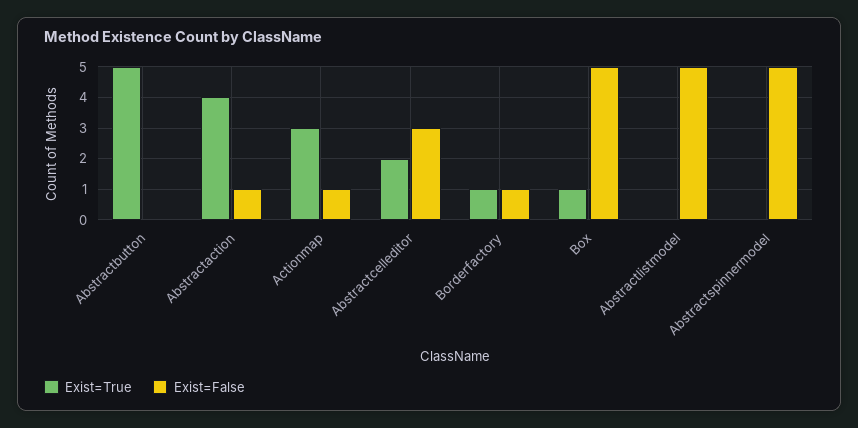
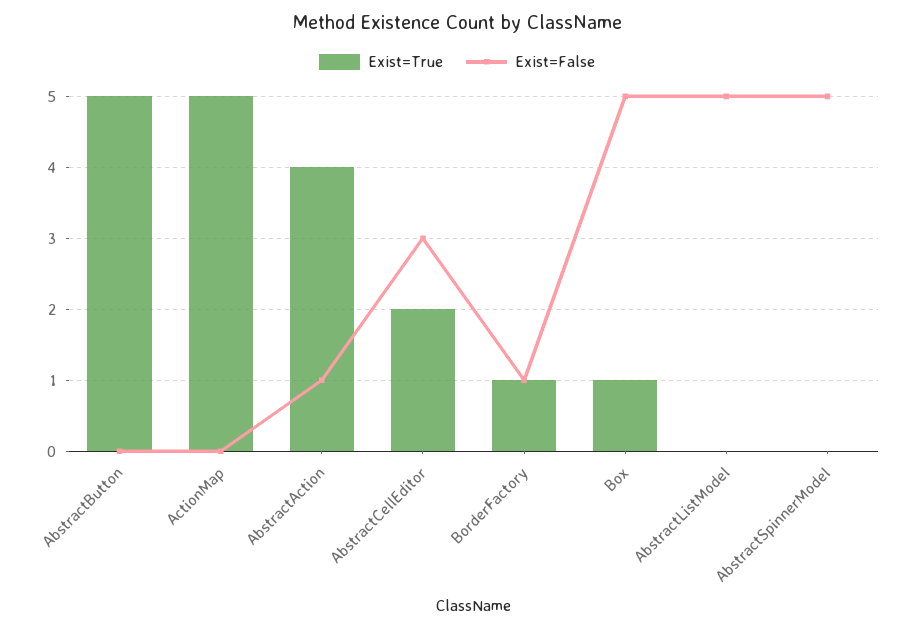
  {
    "Exist=True": {
      "Abstractbutton": 5,
      "Abstractaction": 4,
-     "Actionmap": 3,
+     "Actionmap": 5,
      "Abstractcelleditor": 2,
      "Borderfactory": 1,
      "Box": 1,
      "Abstractlistmodel": 0,
      "Abstractspinnermodel": 0
    },
    "Exist=False": {
      "Abstractbutton": 0,
      "Abstractaction": 1,
-     "Actionmap": 1,
+     "Actionmap": 0,
      "Abstractcelleditor": 3,
      "Borderfactory": 1,
      "Box": 5,
      "Abstractlistmodel": 5,
      "Abstractspinnermodel": 5
    }
  }

